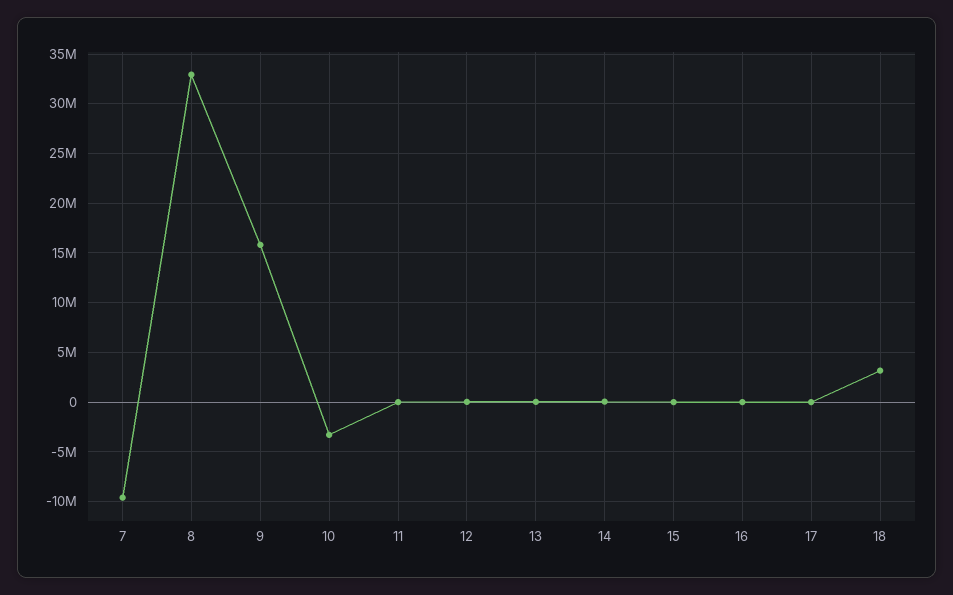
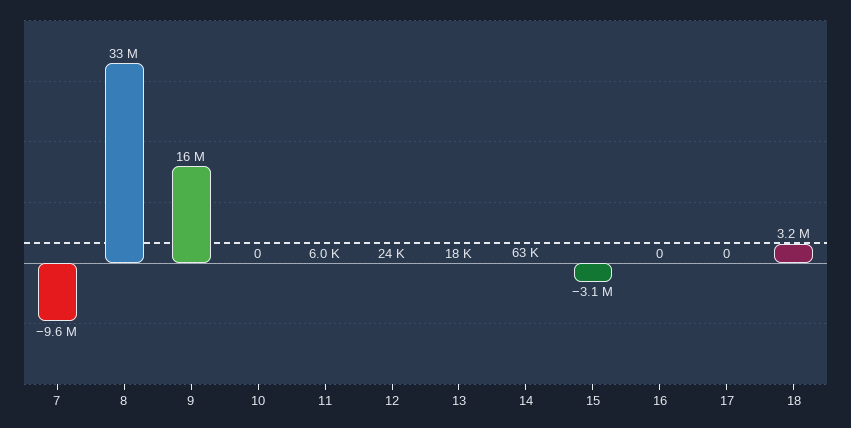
  {
    "7": -9600000,
    "8": 33000000,
    "9": 16000000,
-   "10": -3000000,
+   "10": 0,
    "11": 6000,
    "12": 24000,
    "13": 18000,
    "14": 63000,
-   "15": 0,
+   "15": -3100000,
    "16": 0,
    "17": 0,
    "18": 3200000
  }

